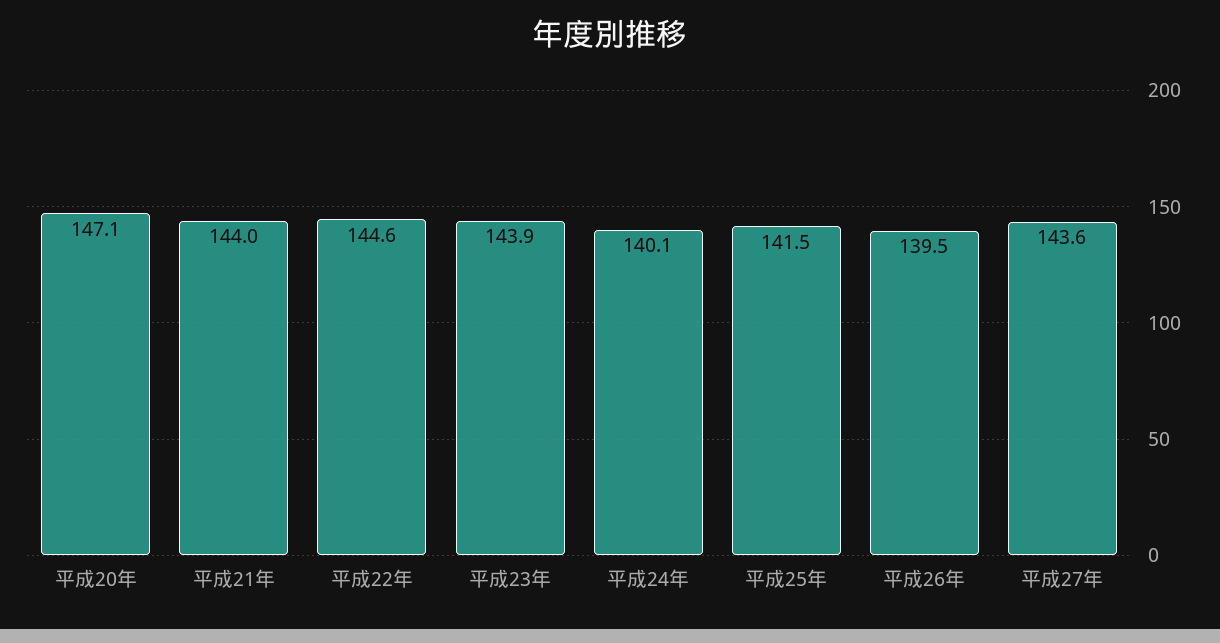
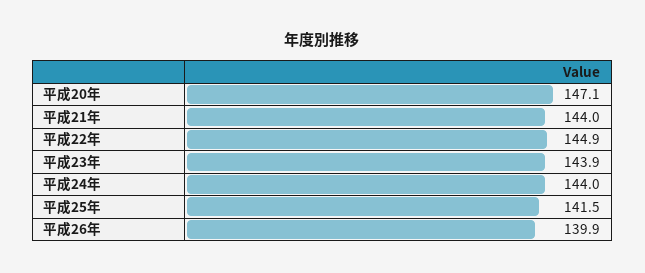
  {
    "平成20年": 147.1,
    "平成21年": 144,
-   "平成22年": 144.6,
+   "平成22年": 144.9,
    "平成23年": 143.9,
-   "平成24年": 140.1,
+   "平成24年": 144,
    "平成25年": 141.5,
-   "平成26年": 139.5,
+   "平成26年": 139.9
-   "平成27年": 143.6
  }

